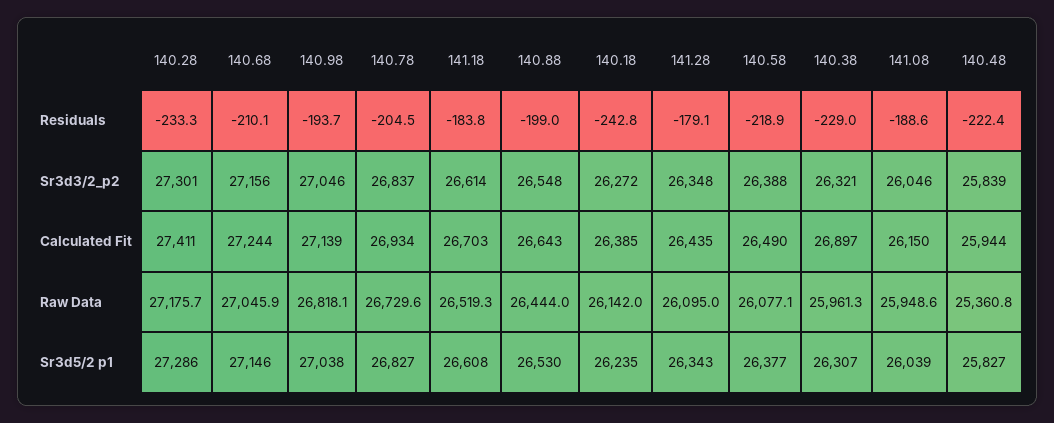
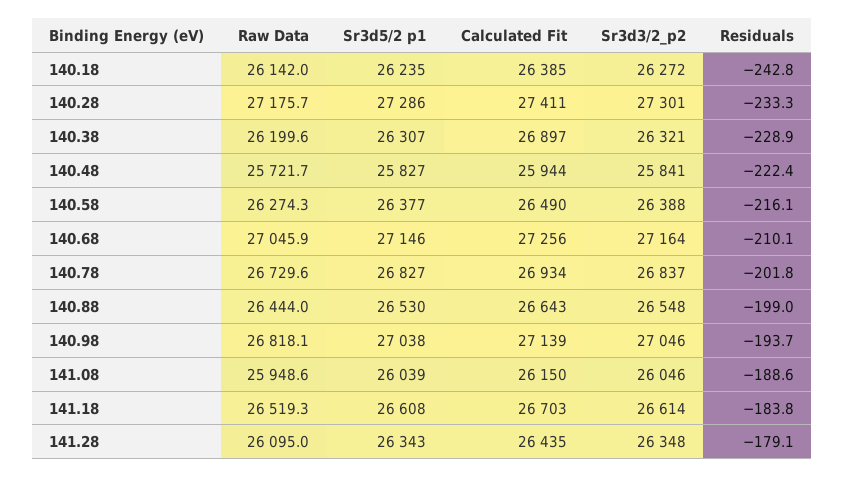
  {
    "140.28": {
      "Residuals": -233.3,
      "Sr3d3/2_p2": 27301,
      "Calculated Fit": 27411,
      "Raw Data": 27175.7,
      "Sr3d5/2 p1": 27286
    },
    "140.68": {
      "Residuals": -210.1,
-     "Sr3d3/2_p2": 27156,
+     "Sr3d3/2_p2": 27164,
-     "Calculated Fit": 27244,
+     "Calculated Fit": 27256,
      "Raw Data": 27045.9,
      "Sr3d5/2 p1": 27146
    },
    "140.98": {
      "Residuals": -193.7,
      "Sr3d3/2_p2": 27046,
      "Calculated Fit": 27139,
      "Raw Data": 26818.1,
      "Sr3d5/2 p1": 27038
    },
    "140.78": {
-     "Residuals": -204.5,
+     "Residuals": -201.8,
      "Sr3d3/2_p2": 26837,
      "Calculated Fit": 26934,
      "Raw Data": 26729.6,
      "Sr3d5/2 p1": 26827
    },
    "141.18": {
      "Residuals": -183.8,
      "Sr3d3/2_p2": 26614,
      "Calculated Fit": 26703,
      "Raw Data": 26519.3,
      "Sr3d5/2 p1": 26608
    },
    "140.88": {
      "Residuals": -199,
      "Sr3d3/2_p2": 26548,
      "Calculated Fit": 26643,
      "Raw Data": 26444,
      "Sr3d5/2 p1": 26530
    },
    "140.18": {
      "Residuals": -242.8,
      "Sr3d3/2_p2": 26272,
      "Calculated Fit": 26385,
      "Raw Data": 26142,
      "Sr3d5/2 p1": 26235
    },
    "141.28": {
      "Residuals": -179.1,
      "Sr3d3/2_p2": 26348,
      "Calculated Fit": 26435,
      "Raw Data": 26095,
      "Sr3d5/2 p1": 26343
    },
    "140.58": {
-     "Residuals": -218.9,
+     "Residuals": -216.1,
      "Sr3d3/2_p2": 26388,
      "Calculated Fit": 26490,
-     "Raw Data": 26077.1,
+     "Raw Data": 26274.3,
      "Sr3d5/2 p1": 26377
    },
    "140.38": {
-     "Residuals": -229,
+     "Residuals": -228.9,
      "Sr3d3/2_p2": 26321,
      "Calculated Fit": 26897,
-     "Raw Data": 25961.3,
+     "Raw Data": 26199.6,
      "Sr3d5/2 p1": 26307
    },
    "141.08": {
      "Residuals": -188.6,
      "Sr3d3/2_p2": 26046,
      "Calculated Fit": 26150,
      "Raw Data": 25948.6,
      "Sr3d5/2 p1": 26039
    },
    "140.48": {
      "Residuals": -222.4,
-     "Sr3d3/2_p2": 25839,
+     "Sr3d3/2_p2": 25841,
      "Calculated Fit": 25944,
-     "Raw Data": 25360.8,
+     "Raw Data": 25721.7,
      "Sr3d5/2 p1": 25827
    }
  }

